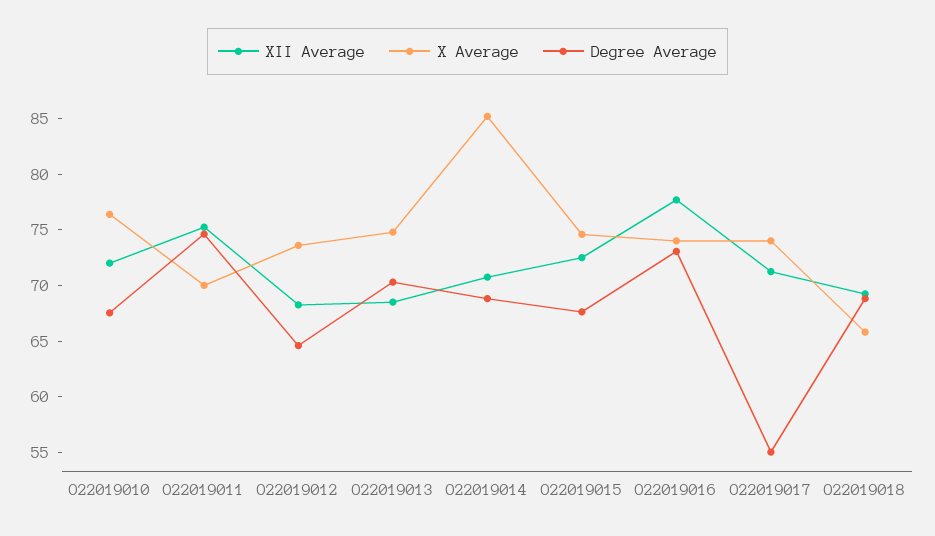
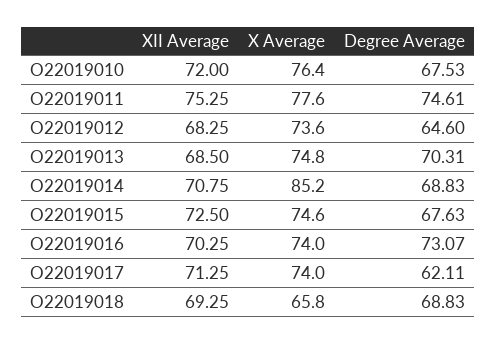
  {
    "XII Average": {
      "O22019010": 72,
      "O22019011": 75.25,
      "O22019012": 68.25,
      "O22019013": 68.5,
      "O22019014": 70.75,
      "O22019015": 72.5,
-     "O22019016": 78,
+     "O22019016": 70.25,
      "O22019017": 71.25,
      "O22019018": 69.25
    },
    "X Average": {
      "O22019010": 76.4,
-     "O22019011": 70,
+     "O22019011": 77.6,
      "O22019012": 73.6,
      "O22019013": 74.8,
      "O22019014": 85.2,
      "O22019015": 74.6,
      "O22019016": 74,
      "O22019017": 74,
      "O22019018": 65.8
    },
    "Degree Average": {
      "O22019010": 67.53,
      "O22019011": 74.61,
      "O22019012": 64.6,
      "O22019013": 70.31,
      "O22019014": 68.83,
      "O22019015": 67.63,
      "O22019016": 73.07,
-     "O22019017": 55,
+     "O22019017": 62.11,
      "O22019018": 68.83
    }
  }

